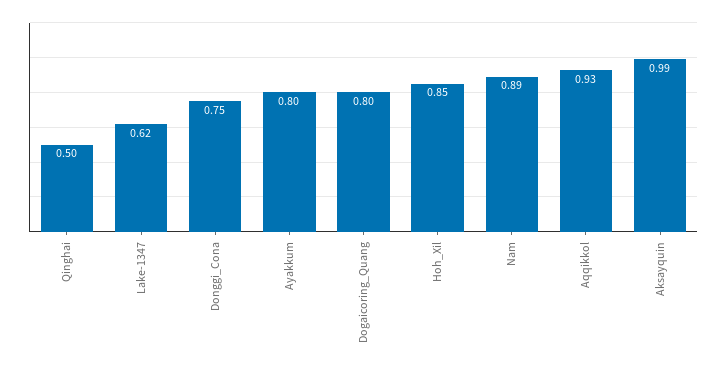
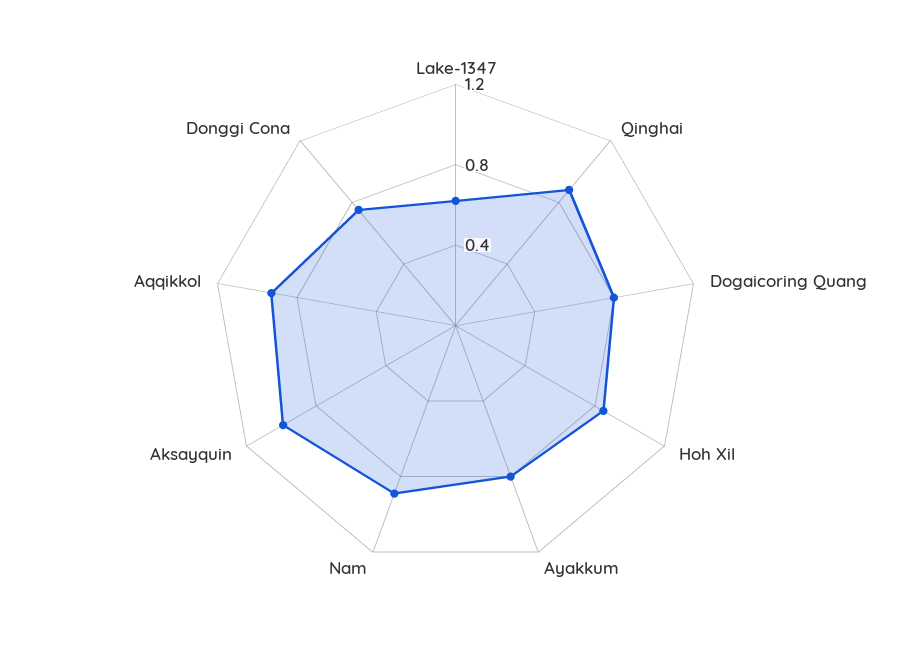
  {
-   "Qinghai": 0.5,
+   "Qinghai": 0.9,
    "Lake-1347": 0.62,
    "Donggi_Cona": 0.75,
    "Ayakkum": 0.8,
    "Dogaicoring_Quang": 0.8,
    "Hoh_Xil": 0.85,
    "Nam": 0.89,
    "Aqqikkol": 0.93,
    "Aksayquin": 0.99
  }

